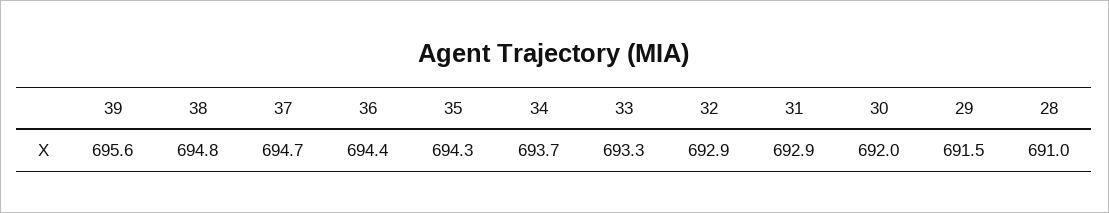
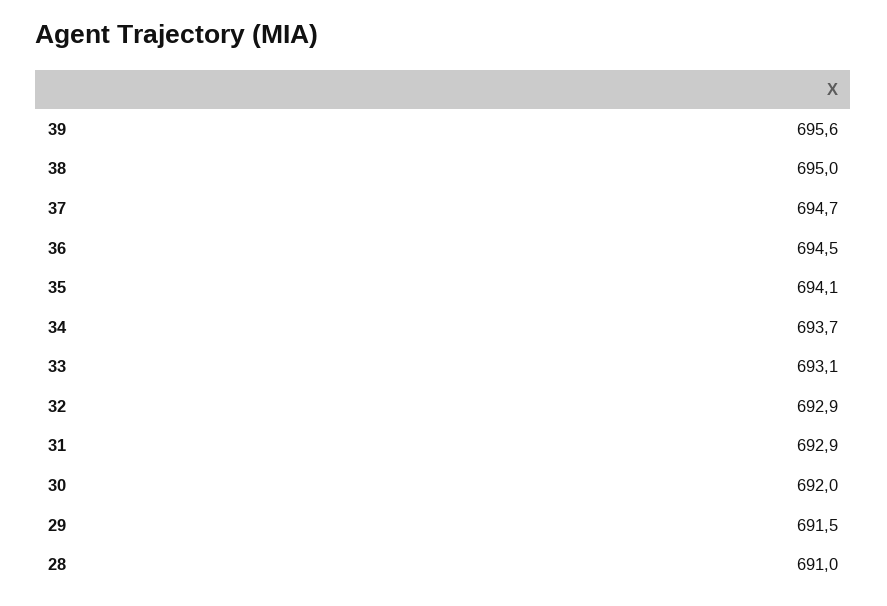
  {
    "39": 695.6,
-   "38": 694.8,
+   "38": 695,
    "37": 694.7,
-   "36": 694.4,
+   "36": 694.5,
-   "35": 694.3,
+   "35": 694.1,
    "34": 693.7,
-   "33": 693.3,
+   "33": 693.1,
    "32": 692.9,
    "31": 692.9,
    "30": 692,
    "29": 691.5,
    "28": 691
  }

